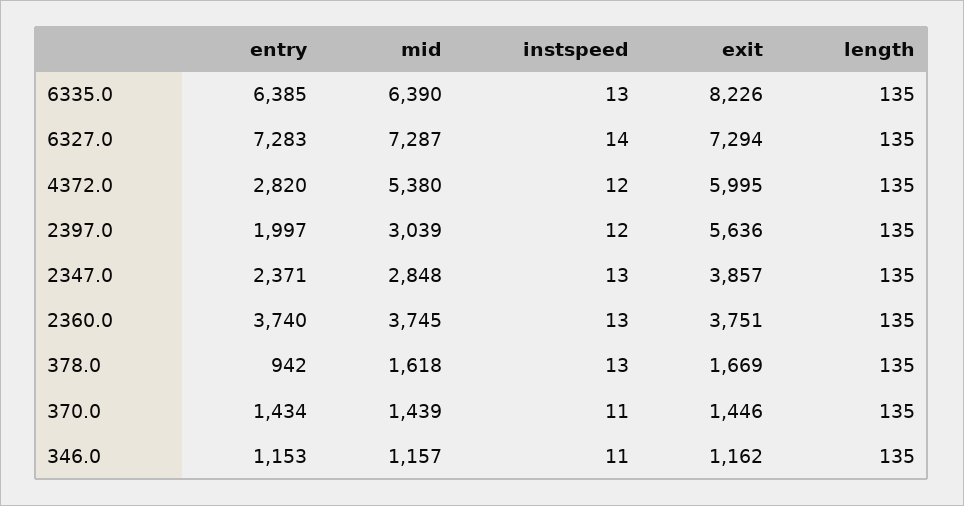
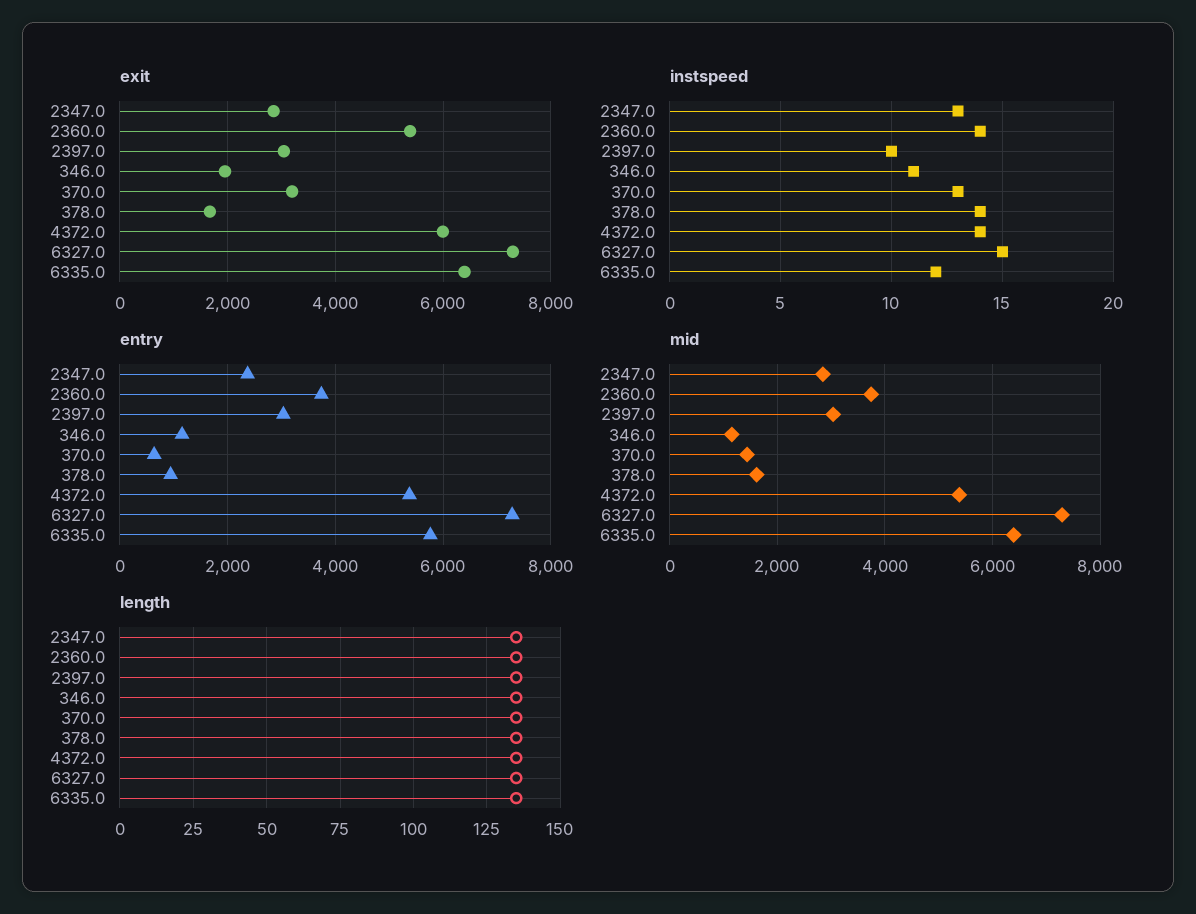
  {
    "entry": {
-     "6335.0": 6385,
+     "6335.0": 5800,
      "6327.0": 7283,
-     "4372.0": 2820,
+     "4372.0": 5400,
-     "2397.0": 1997,
+     "2397.0": 3000,
      "2347.0": 2371,
      "2360.0": 3740,
      "378.0": 942,
-     "370.0": 1434,
+     "370.0": 600,
      "346.0": 1153
    },
    "mid": {
      "6335.0": 6390,
      "6327.0": 7287,
      "4372.0": 5380,
      "2397.0": 3039,
      "2347.0": 2848,
      "2360.0": 3745,
      "378.0": 1618,
      "370.0": 1439,
      "346.0": 1157
    },
    "instspeed": {
-     "6335.0": 13,
+     "6335.0": 12,
-     "6327.0": 14,
+     "6327.0": 15,
-     "4372.0": 12,
+     "4372.0": 14,
-     "2397.0": 12,
+     "2397.0": 10,
      "2347.0": 13,
-     "2360.0": 13,
+     "2360.0": 14,
-     "378.0": 13,
+     "378.0": 14,
-     "370.0": 11,
+     "370.0": 13,
      "346.0": 11
    },
    "exit": {
-     "6335.0": 8226,
+     "6335.0": 6400,
      "6327.0": 7294,
      "4372.0": 5995,
-     "2397.0": 5636,
+     "2397.0": 3000,
-     "2347.0": 3857,
+     "2347.0": 2800,
-     "2360.0": 3751,
+     "2360.0": 5400,
      "378.0": 1669,
-     "370.0": 1446,
+     "370.0": 3200,
-     "346.0": 1162
+     "346.0": 2000
    },
    "length": {
      "6335.0": 135,
      "6327.0": 135,
      "4372.0": 135,
      "2397.0": 135,
      "2347.0": 135,
      "2360.0": 135,
      "378.0": 135,
      "370.0": 135,
      "346.0": 135
    }
  }

